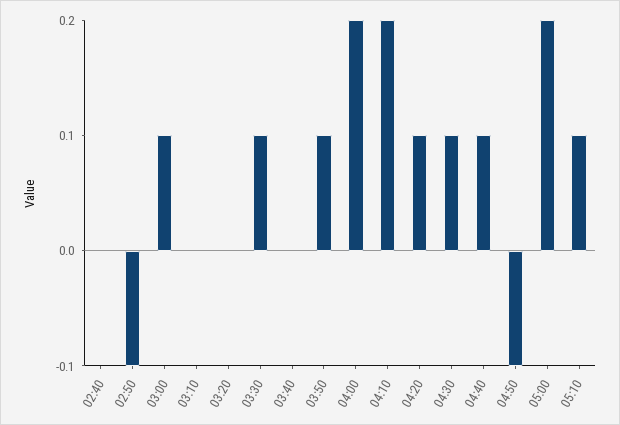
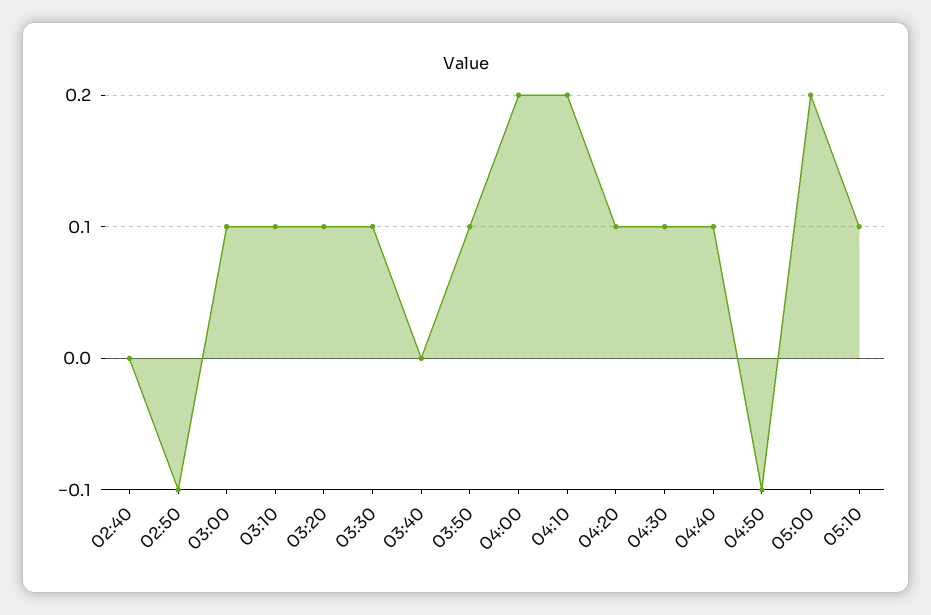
  {
    "02:40": 0,
    "02:50": -0.1,
    "03:00": 0.1,
-   "03:10": 0,
+   "03:10": 0.1,
-   "03:20": 0,
+   "03:20": 0.1,
    "03:30": 0.1,
    "03:40": 0,
    "03:50": 0.1,
    "04:00": 0.2,
    "04:10": 0.2,
    "04:20": 0.1,
    "04:30": 0.1,
    "04:40": 0.1,
    "04:50": -0.1,
    "05:00": 0.2,
    "05:10": 0.1
  }

